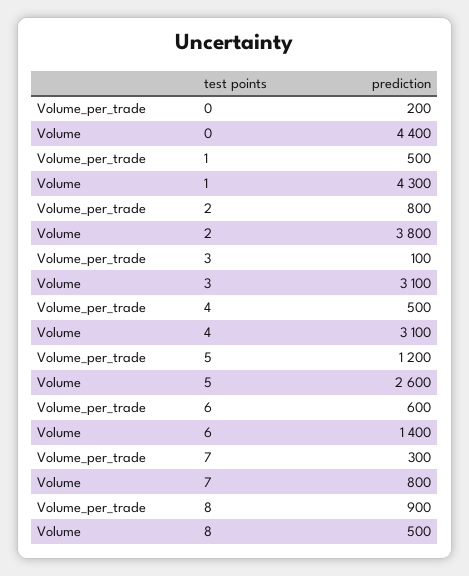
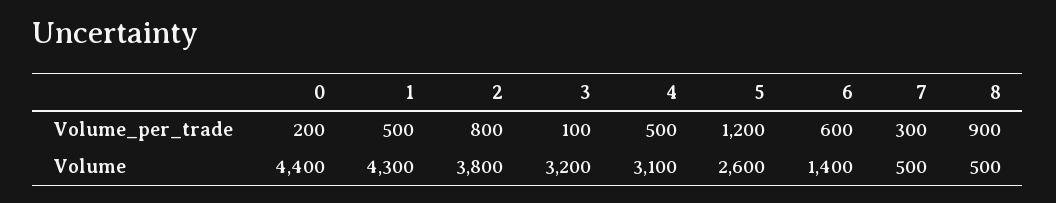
  {
    "Volume_per_trade": {
      "0": 200,
      "1": 500,
      "2": 800,
      "3": 100,
      "4": 500,
      "5": 1200,
      "6": 600,
      "7": 300,
      "8": 900
    },
    "Volume": {
      "0": 4400,
      "1": 4300,
      "2": 3800,
-     "3": 3100,
+     "3": 3200,
      "4": 3100,
      "5": 2600,
      "6": 1400,
-     "7": 800,
+     "7": 500,
      "8": 500
    }
  }

